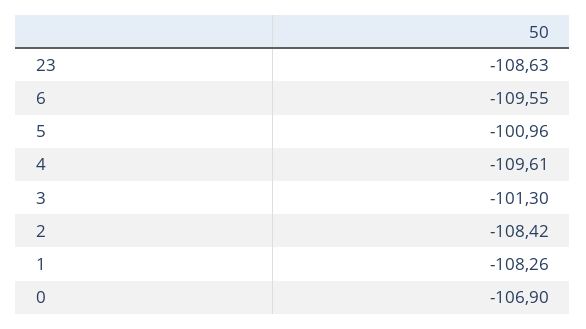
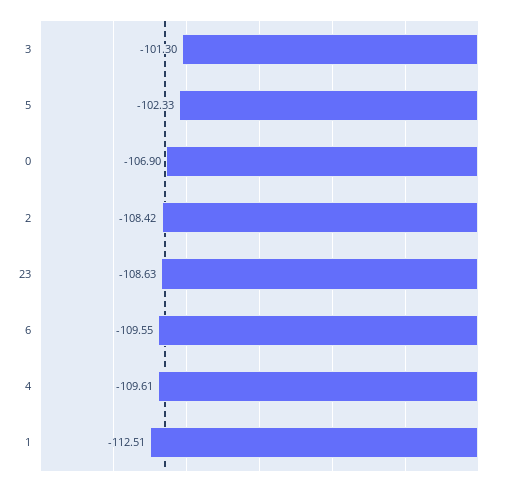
  {
    "23": -108.63,
    "6": -109.55,
-   "5": -100.96,
+   "5": -102.33,
    "4": -109.61,
    "3": -101.3,
    "2": -108.42,
-   "1": -108.26,
+   "1": -112.51,
    "0": -106.9
  }

